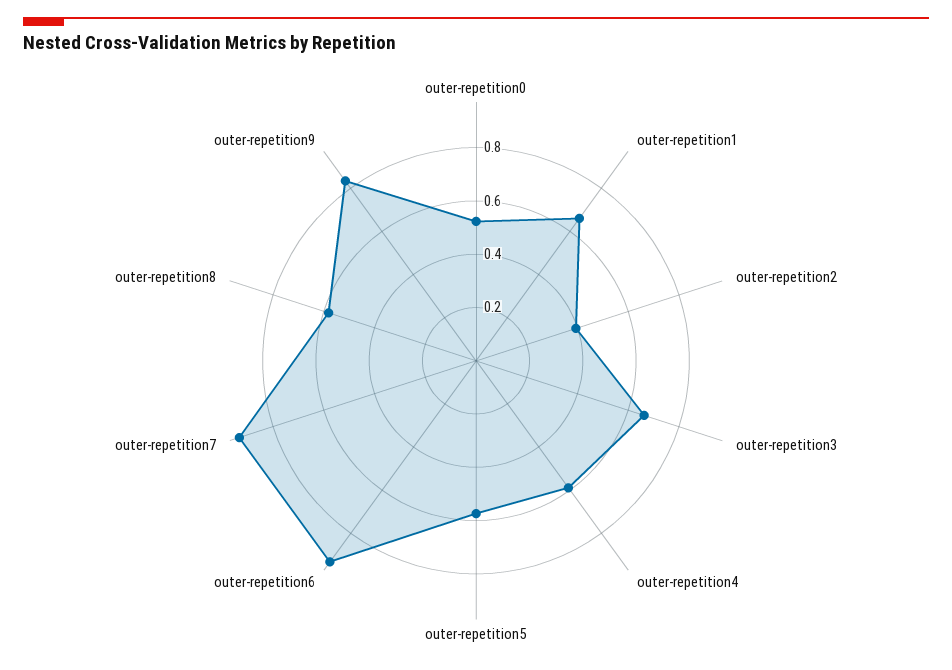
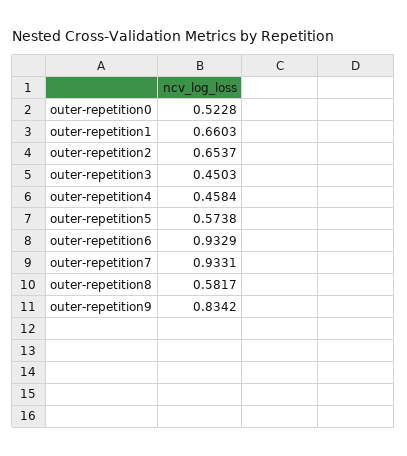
  {
    "outer-repetition0": 0.5228,
    "outer-repetition1": 0.6603,
-   "outer-repetition2": 0.4,
+   "outer-repetition2": 0.6537,
-   "outer-repetition3": 0.65,
+   "outer-repetition3": 0.4503,
-   "outer-repetition4": 0.6,
+   "outer-repetition4": 0.4584,
    "outer-repetition5": 0.5738,
    "outer-repetition6": 0.9329,
    "outer-repetition7": 0.9331,
    "outer-repetition8": 0.5817,
    "outer-repetition9": 0.8342
  }

